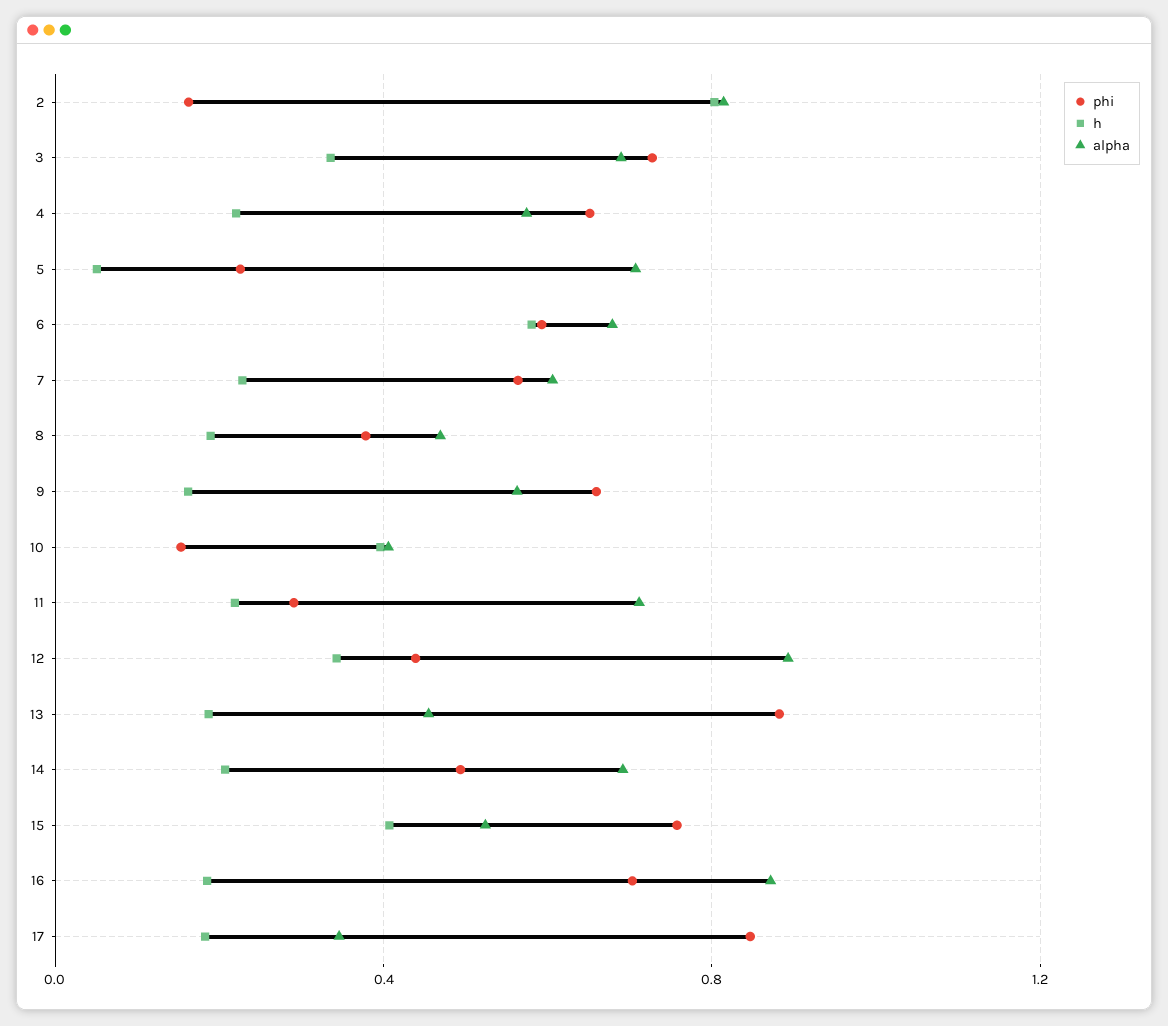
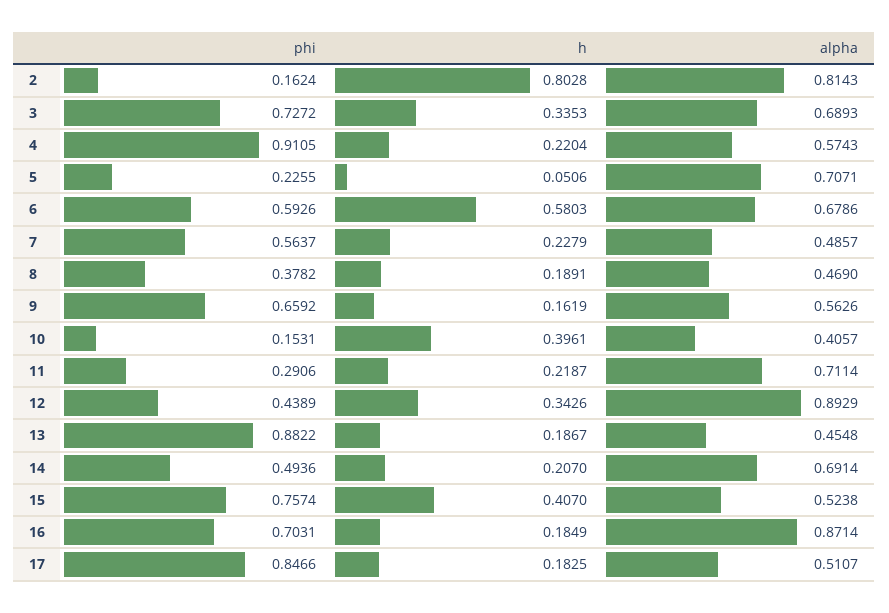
  {
    "phi": {
      "2": 0.1624,
      "3": 0.7272,
-     "4": 0.65,
+     "4": 0.9105,
      "5": 0.2255,
      "6": 0.5926,
      "7": 0.5637,
      "8": 0.3782,
      "9": 0.6592,
      "10": 0.1531,
      "11": 0.2906,
      "12": 0.4389,
      "13": 0.8822,
      "14": 0.4936,
      "15": 0.7574,
      "16": 0.7031,
      "17": 0.8466
    },
    "h": {
      "2": 0.8028,
      "3": 0.3353,
      "4": 0.2204,
      "5": 0.0506,
      "6": 0.5803,
      "7": 0.2279,
      "8": 0.1891,
      "9": 0.1619,
      "10": 0.3961,
      "11": 0.2187,
      "12": 0.3426,
      "13": 0.1867,
      "14": 0.207,
      "15": 0.407,
      "16": 0.1849,
      "17": 0.1825
    },
    "alpha": {
      "2": 0.8143,
      "3": 0.6893,
      "4": 0.5743,
      "5": 0.7071,
      "6": 0.6786,
-     "7": 0.6,
+     "7": 0.4857,
      "8": 0.469,
      "9": 0.5626,
      "10": 0.4057,
      "11": 0.7114,
      "12": 0.8929,
      "13": 0.4548,
      "14": 0.6914,
      "15": 0.5238,
      "16": 0.8714,
-     "17": 0.35
+     "17": 0.5107
    }
  }

